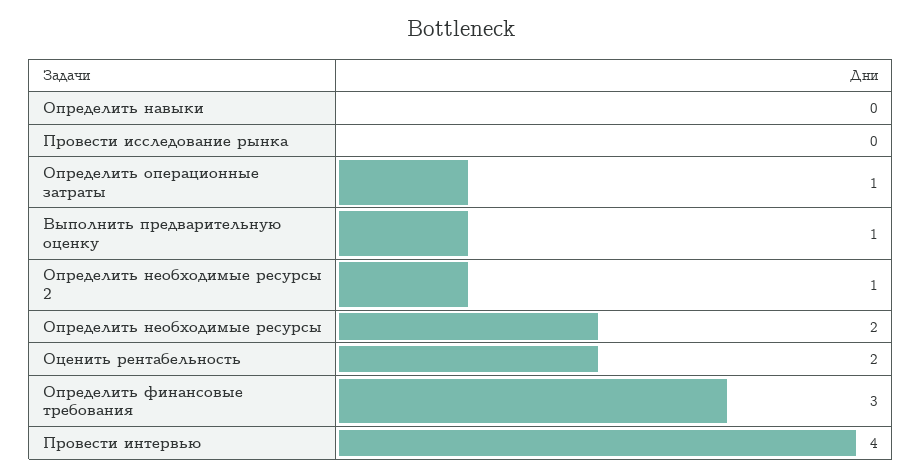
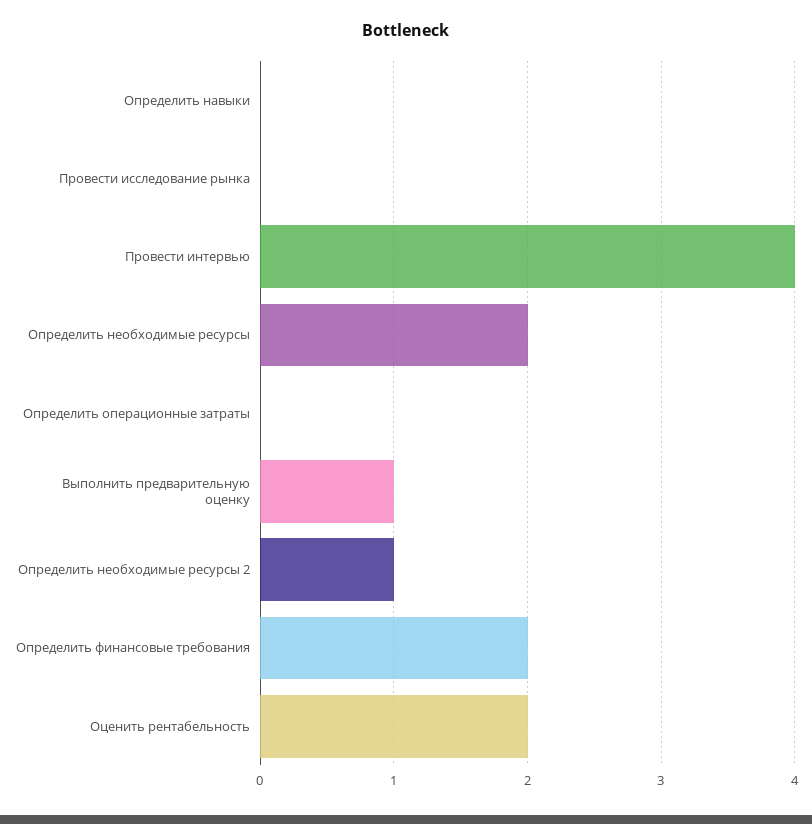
  {
    "Определить навыки": 0,
    "Провести исследование рынка": 0,
-   "Определить операционные затраты": 1,
+   "Определить операционные затраты": 0,
    "Выполнить предварительную оценку": 1,
    "Определить необходимые ресурсы 2": 1,
    "Определить необходимые ресурсы": 2,
    "Оценить рентабельность": 2,
-   "Определить финансовые требования": 3,
+   "Определить финансовые требования": 2,
    "Провести интервью": 4
  }

